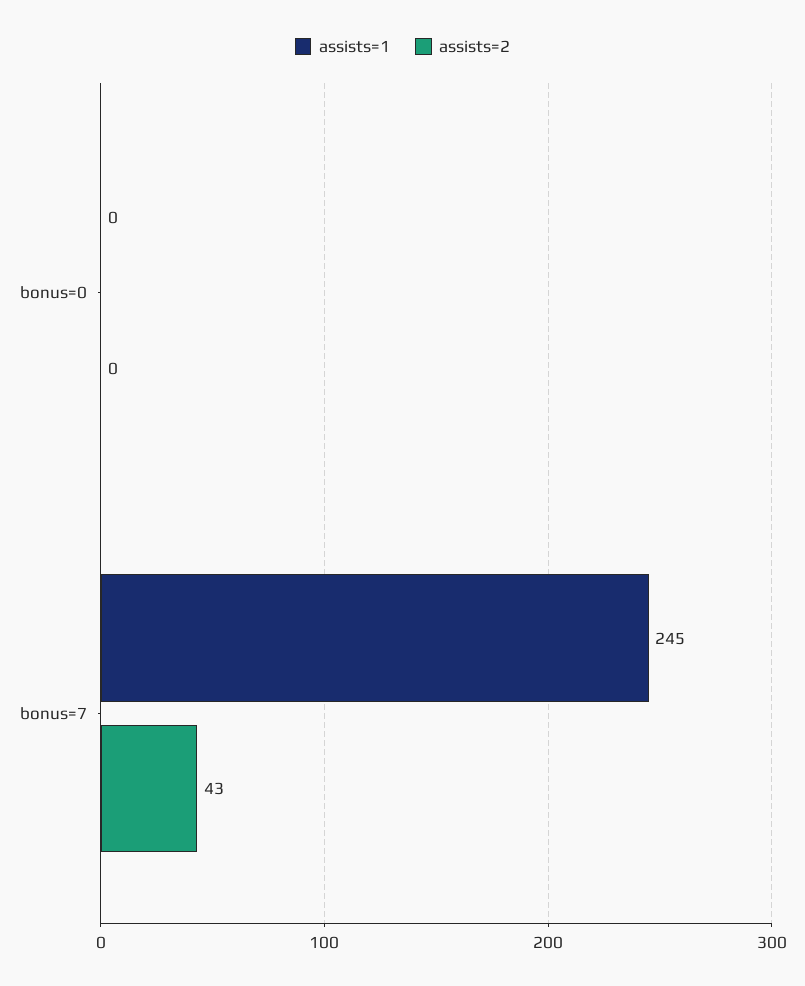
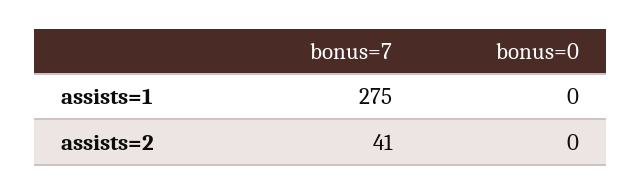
  {
    "assists=1": {
      "bonus=0": 0,
-     "bonus=7": 245
+     "bonus=7": 275
    },
    "assists=2": {
      "bonus=0": 0,
-     "bonus=7": 43
+     "bonus=7": 41
    }
  }

